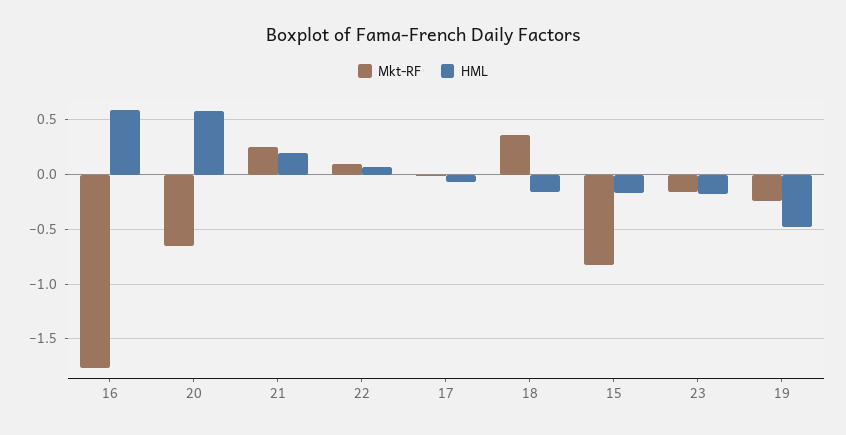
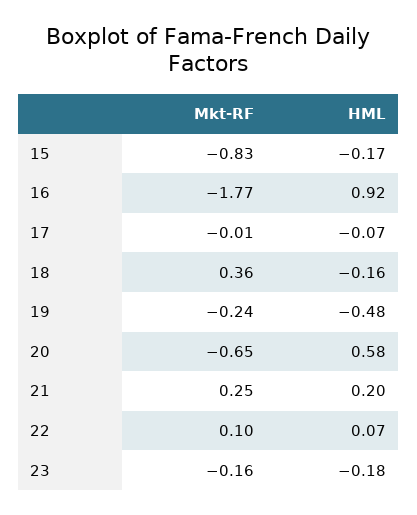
  {
    "Mkt-RF": {
      "16": -1.77,
      "20": -0.65,
      "21": 0.25,
      "22": 0.1,
      "17": -0.01,
      "18": 0.36,
      "15": -0.83,
      "23": -0.16,
      "19": -0.24
    },
    "HML": {
-     "16": 0.6,
+     "16": 0.92,
      "20": 0.58,
      "21": 0.2,
      "22": 0.07,
      "17": -0.07,
      "18": -0.16,
      "15": -0.17,
      "23": -0.18,
      "19": -0.48
    }
  }

